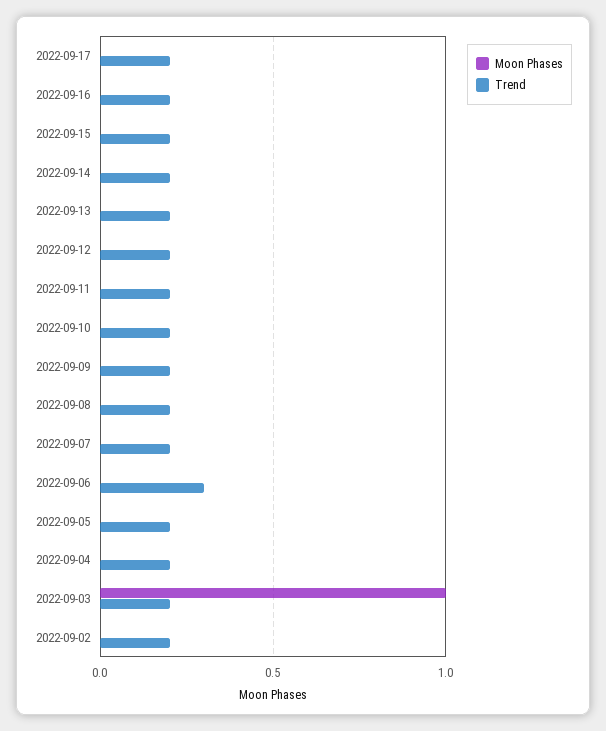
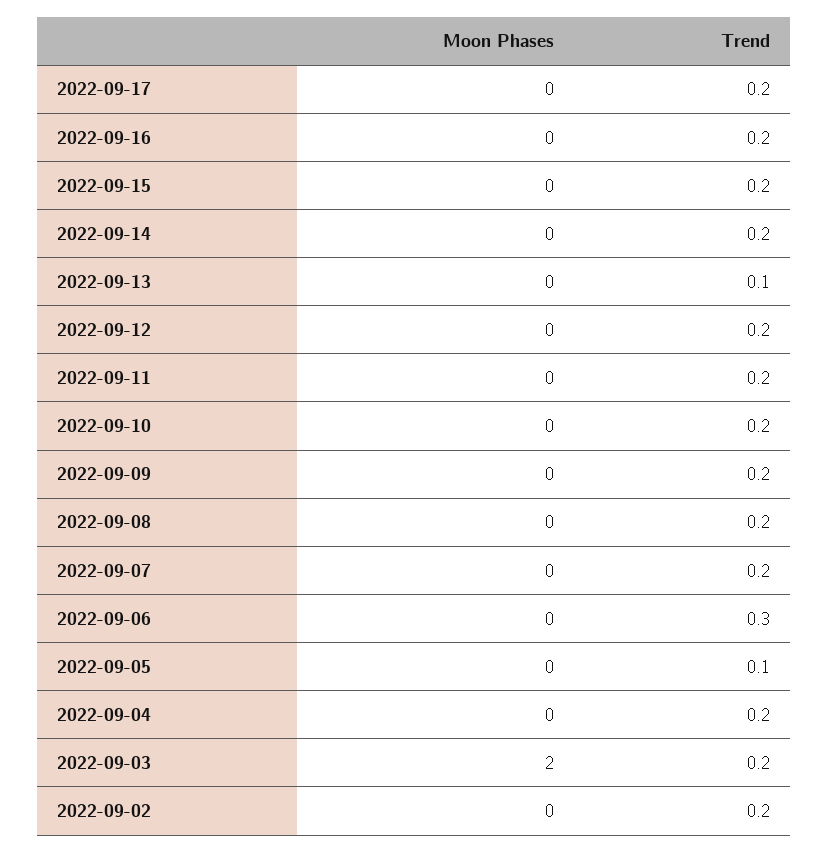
  {
    "Moon Phases": {
      "2022-09-17": 0,
      "2022-09-16": 0,
      "2022-09-15": 0,
      "2022-09-14": 0,
      "2022-09-13": 0,
      "2022-09-12": 0,
      "2022-09-11": 0,
      "2022-09-10": 0,
      "2022-09-09": 0,
      "2022-09-08": 0,
      "2022-09-07": 0,
      "2022-09-06": 0,
      "2022-09-05": 0,
      "2022-09-04": 0,
-     "2022-09-03": 1,
+     "2022-09-03": 2,
      "2022-09-02": 0
    },
    "Trend": {
      "2022-09-17": 0.2,
      "2022-09-16": 0.2,
      "2022-09-15": 0.2,
      "2022-09-14": 0.2,
-     "2022-09-13": 0.2,
+     "2022-09-13": 0.1,
      "2022-09-12": 0.2,
      "2022-09-11": 0.2,
      "2022-09-10": 0.2,
      "2022-09-09": 0.2,
      "2022-09-08": 0.2,
      "2022-09-07": 0.2,
      "2022-09-06": 0.3,
-     "2022-09-05": 0.2,
+     "2022-09-05": 0.1,
      "2022-09-04": 0.2,
      "2022-09-03": 0.2,
      "2022-09-02": 0.2
    }
  }

